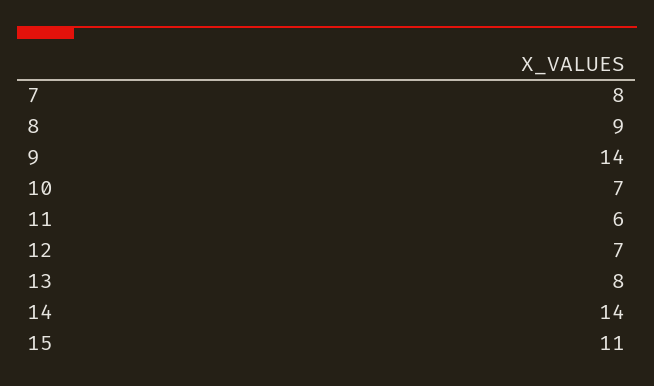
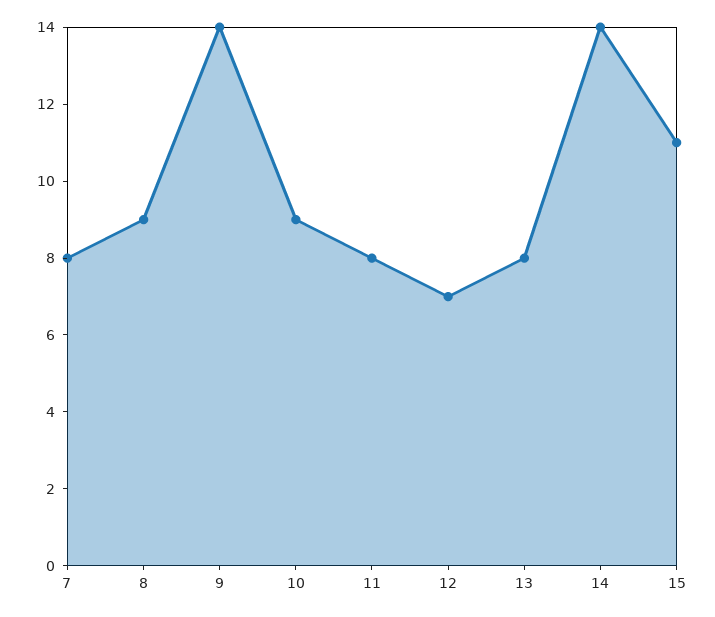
  {
    "7": 8,
    "8": 9,
    "9": 14,
-   "10": 7,
+   "10": 9,
-   "11": 6,
+   "11": 8,
    "12": 7,
    "13": 8,
    "14": 14,
    "15": 11
  }

